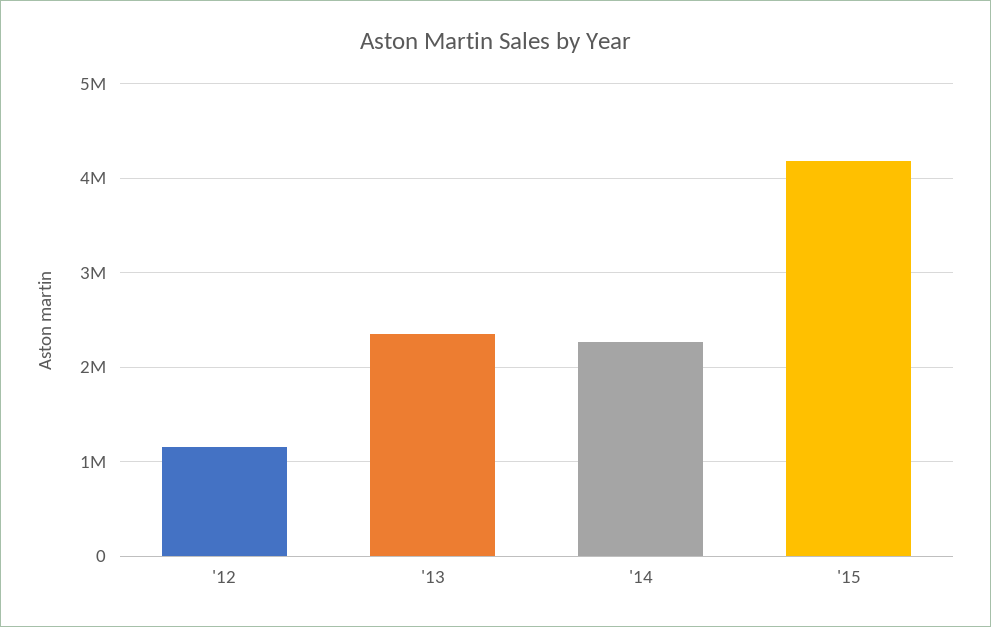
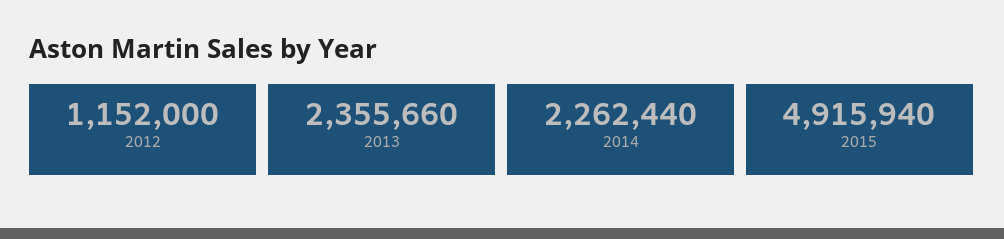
  {
    "'12": 1152000,
    "'13": 2355660,
    "'14": 2262440,
-   "'15": 4200000
+   "'15": 4915940
  }

